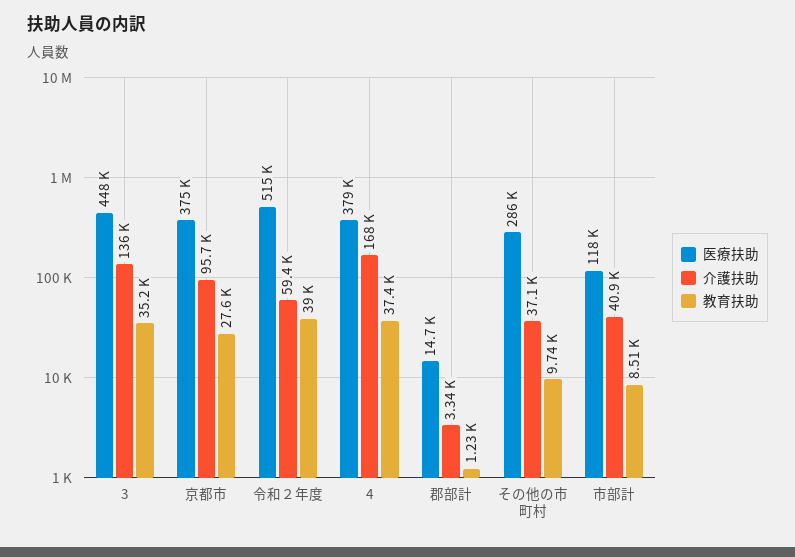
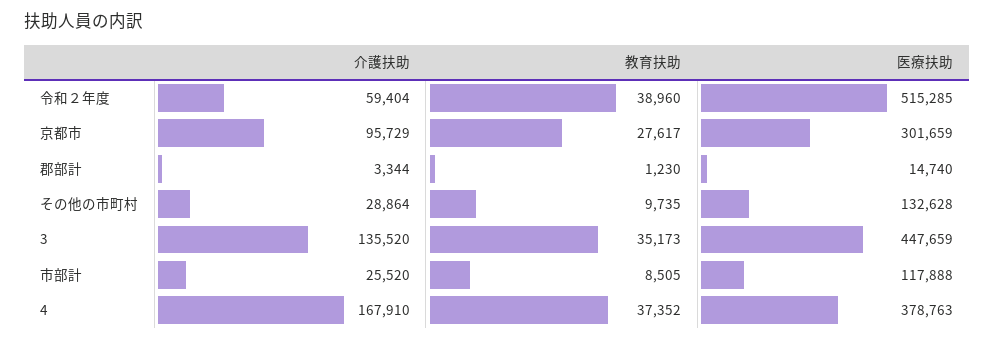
  {
    "医療扶助": {
      "3": 447659,
-     "京都市": 375000,
+     "京都市": 301659,
      "令和２年度": 515285,
      "4": 378763,
      "郡部計": 14740,
-     "その他の市町村": 286000,
+     "その他の市町村": 132628,
      "市部計": 117888
    },
    "介護扶助": {
      "3": 135520,
      "京都市": 95729,
      "令和２年度": 59404,
      "4": 167910,
      "郡部計": 3344,
-     "その他の市町村": 37100,
+     "その他の市町村": 28864,
-     "市部計": 40900
+     "市部計": 25520
    },
    "教育扶助": {
      "3": 35173,
      "京都市": 27617,
      "令和２年度": 38960,
      "4": 37352,
      "郡部計": 1230,
      "その他の市町村": 9735,
      "市部計": 8505
    }
  }

